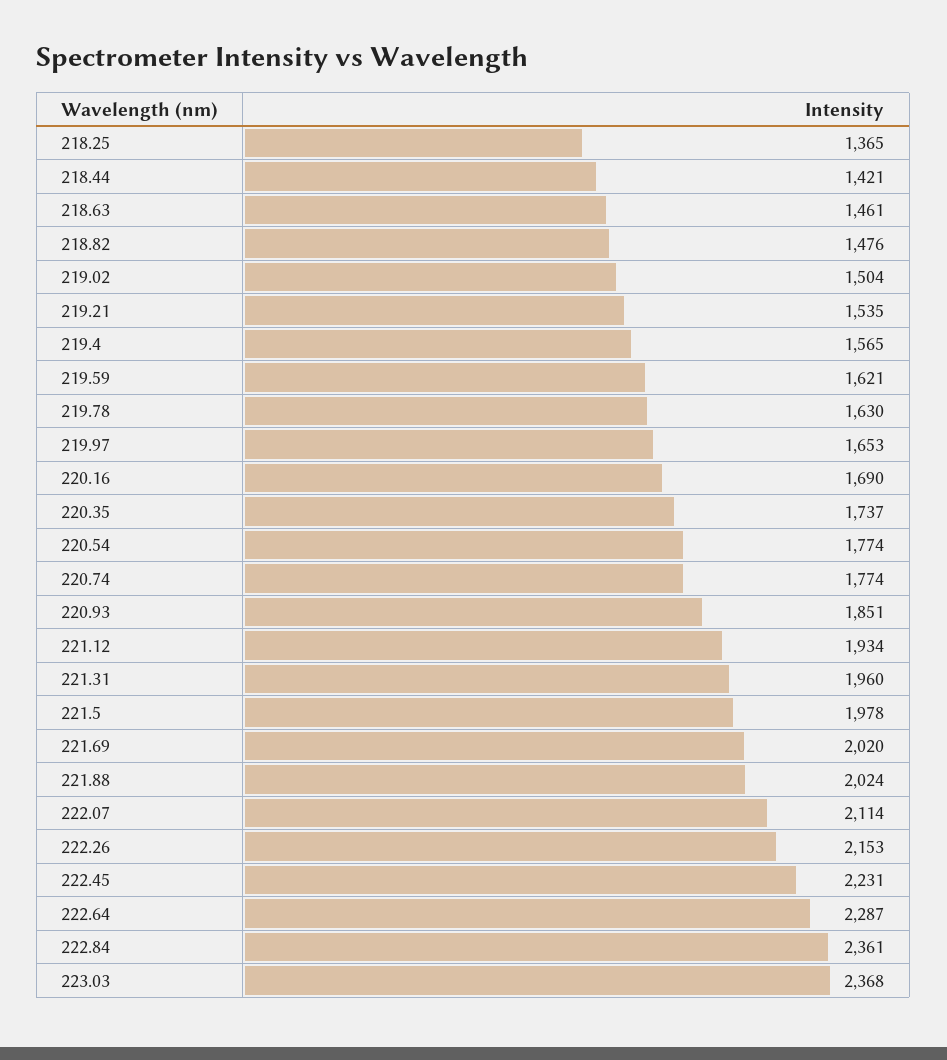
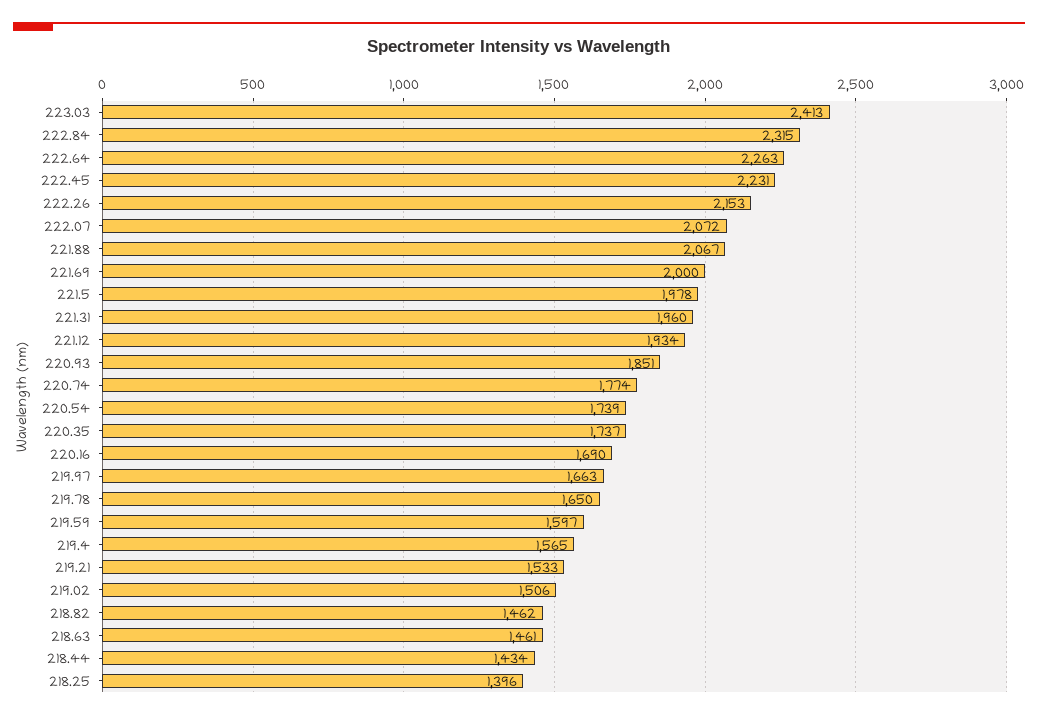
  {
-   "218.25": 1365,
+   "218.25": 1396,
-   "218.44": 1421,
+   "218.44": 1434,
    "218.63": 1461,
-   "218.82": 1476,
+   "218.82": 1462,
-   "219.02": 1504,
+   "219.02": 1506,
-   "219.21": 1535,
+   "219.21": 1533,
    "219.4": 1565,
-   "219.59": 1621,
+   "219.59": 1597,
-   "219.78": 1630,
+   "219.78": 1650,
-   "219.97": 1653,
+   "219.97": 1663,
    "220.16": 1690,
    "220.35": 1737,
-   "220.54": 1774,
+   "220.54": 1739,
    "220.74": 1774,
    "220.93": 1851,
    "221.12": 1934,
    "221.31": 1960,
    "221.5": 1978,
-   "221.69": 2020,
+   "221.69": 2000,
-   "221.88": 2024,
+   "221.88": 2067,
-   "222.07": 2114,
+   "222.07": 2072,
    "222.26": 2153,
    "222.45": 2231,
-   "222.64": 2287,
+   "222.64": 2263,
-   "222.84": 2361,
+   "222.84": 2315,
-   "223.03": 2368
+   "223.03": 2413
  }

